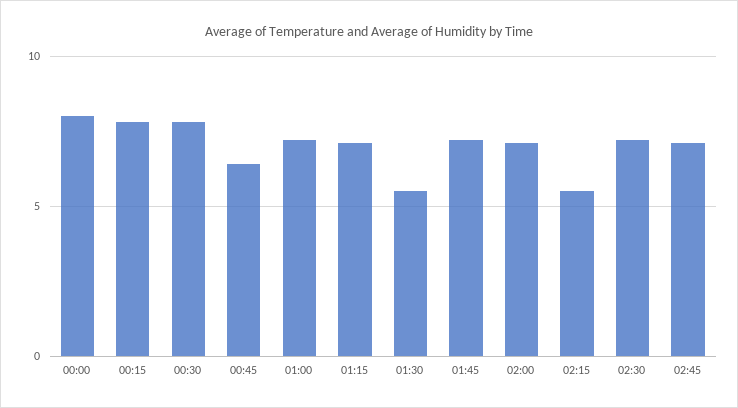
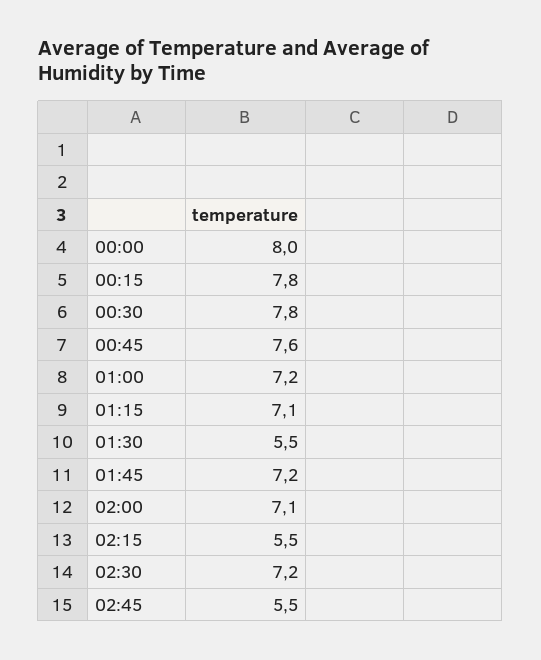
  {
    "00:00": 8,
    "00:15": 7.8,
    "00:30": 7.8,
-   "00:45": 6.5,
+   "00:45": 7.6,
    "01:00": 7.2,
    "01:15": 7.1,
    "01:30": 5.5,
    "01:45": 7.2,
    "02:00": 7.1,
    "02:15": 5.5,
    "02:30": 7.2,
-   "02:45": 7
+   "02:45": 5.5
  }

